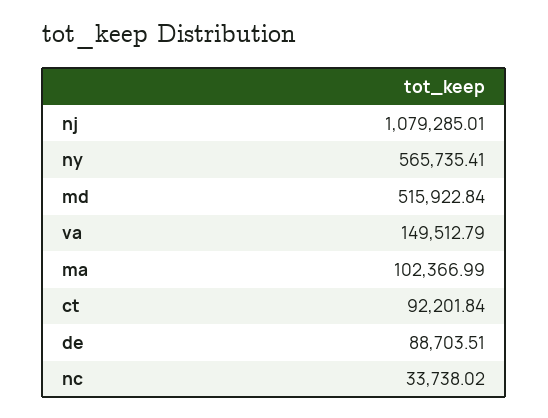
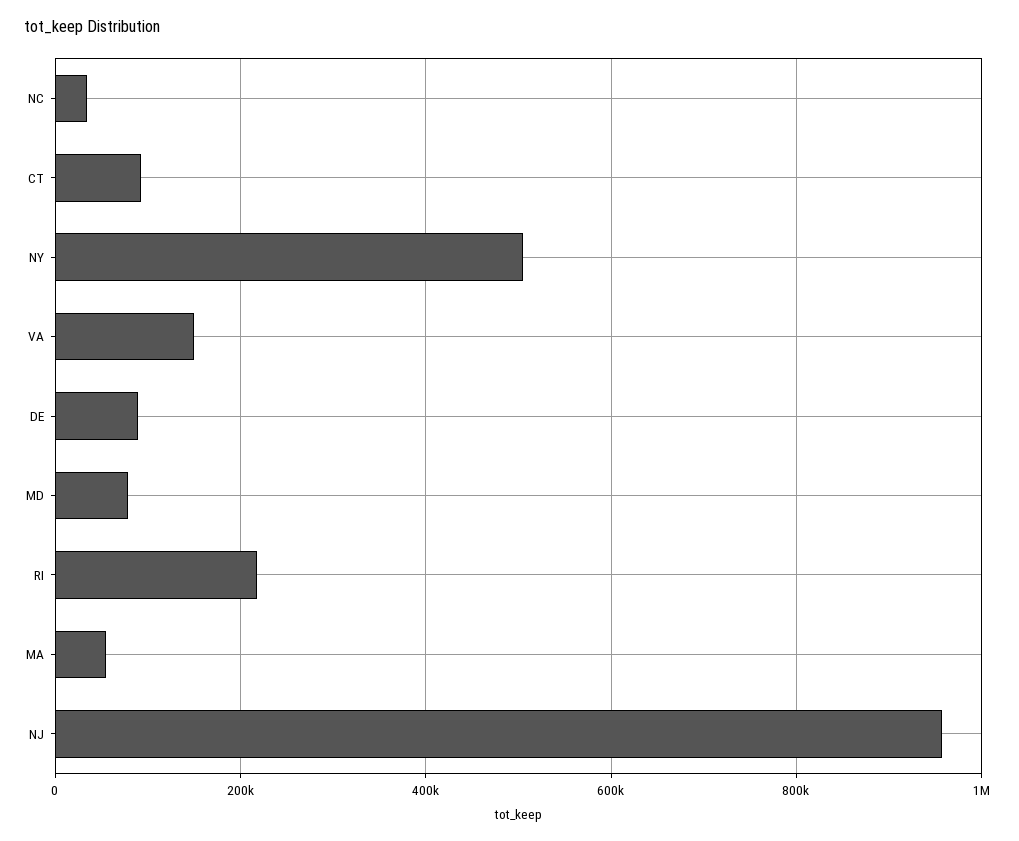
  {
-   "nj": 1079285.01,
+   "nj": 960000,
-   "ny": 565735.41,
+   "ny": 500000,
-   "md": 515922.84,
+   "md": 80000,
    "va": 149512.79,
-   "ma": 102366.99,
+   "ma": 60000,
    "ct": 92201.84,
    "de": 88703.51,
-   "nc": 33738.02
+   "nc": 33738.02,
+   "RI": 220000
  }

